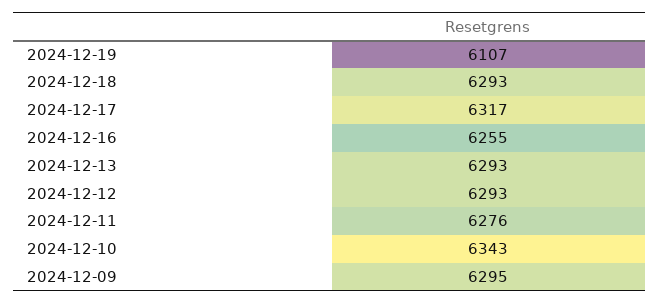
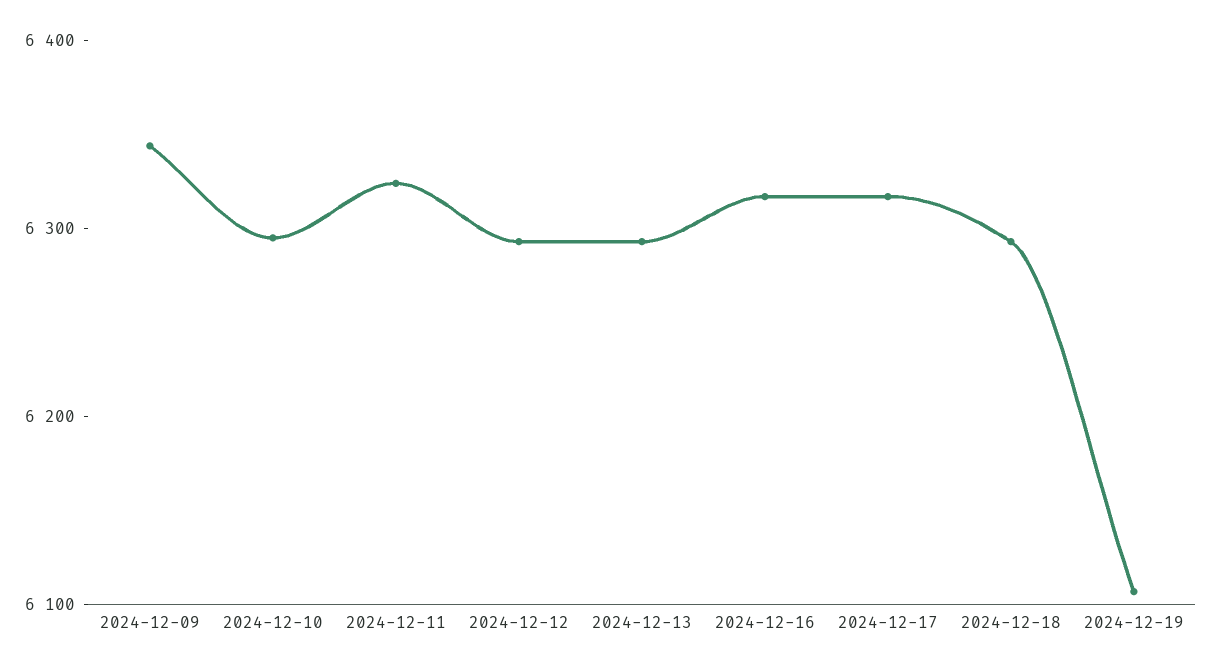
  {
    "2024-12-19": 6107,
    "2024-12-18": 6293,
    "2024-12-17": 6317,
-   "2024-12-16": 6255,
+   "2024-12-16": 6320,
    "2024-12-13": 6293,
    "2024-12-12": 6293,
-   "2024-12-11": 6276,
+   "2024-12-11": 6320,
-   "2024-12-10": 6343,
+   "2024-12-10": 6300,
-   "2024-12-09": 6295
+   "2024-12-09": 6340
  }

